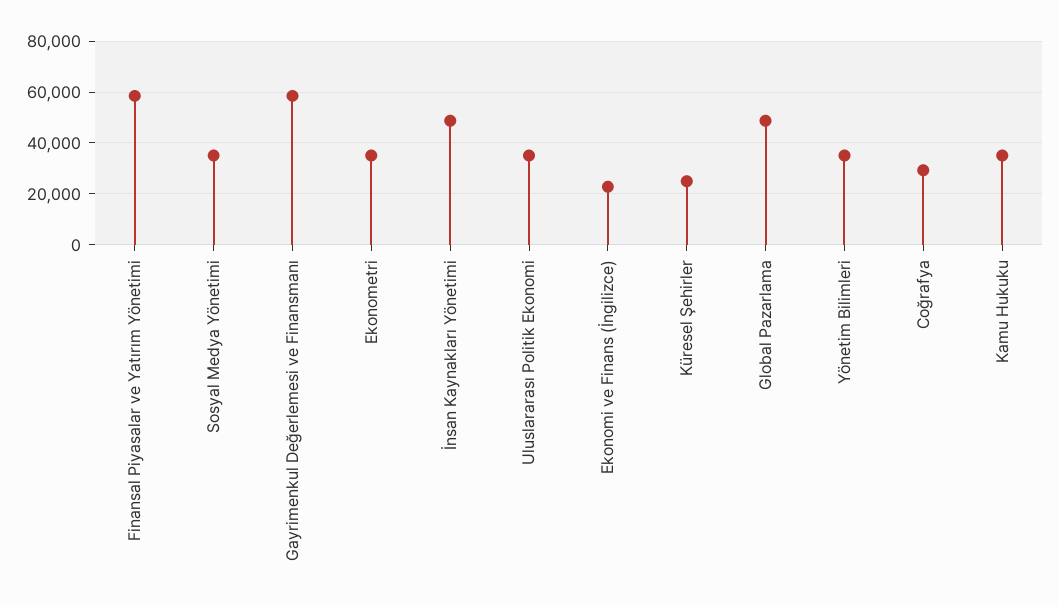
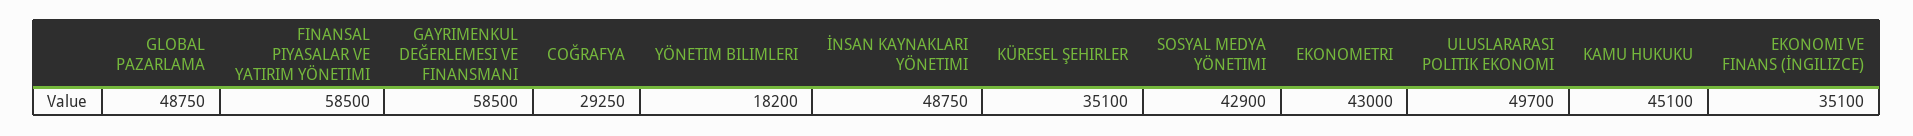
  {
    "Finansal Piyasalar ve Yatırım Yönetimi": 58500,
-   "Sosyal Medya Yönetimi": 35000,
+   "Sosyal Medya Yönetimi": 42900,
    "Gayrimenkul Değerlemesi ve Finansmanı": 58500,
-   "Ekonometri": 35000,
+   "Ekonometri": 43000,
    "İnsan Kaynakları Yönetimi": 48750,
-   "Uluslararası Politik Ekonomi": 35000,
+   "Uluslararası Politik Ekonomi": 49700,
-   "Ekonomi ve Finans (İngilizce)": 22500,
+   "Ekonomi ve Finans (İngilizce)": 35100,
-   "Küresel Şehirler": 25000,
+   "Küresel Şehirler": 35100,
    "Global Pazarlama": 48750,
-   "Yönetim Bilimleri": 35000,
+   "Yönetim Bilimleri": 18200,
    "Coğrafya": 29250,
-   "Kamu Hukuku": 35000
+   "Kamu Hukuku": 45100
  }

